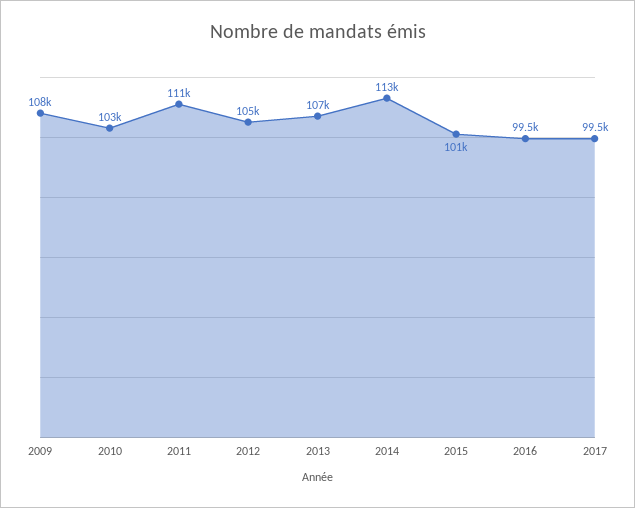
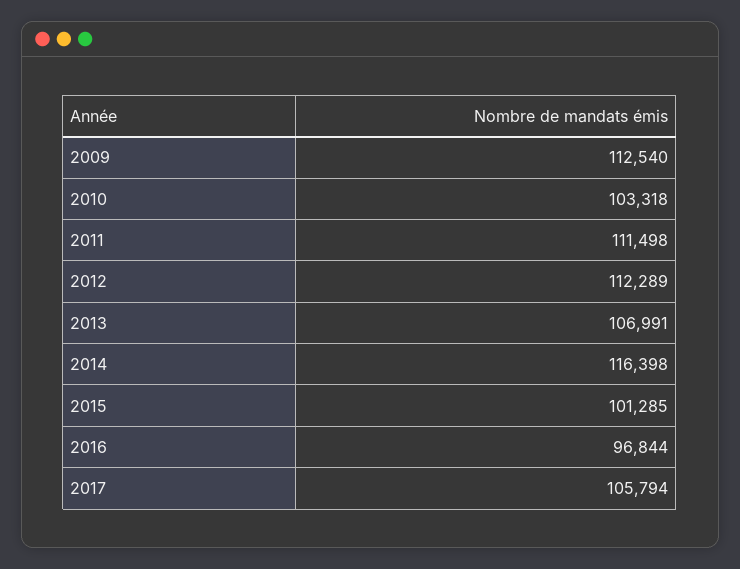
  {
-   "2009": 108000,
+   "2009": 112540,
    "2010": 103318,
    "2011": 111498,
-   "2012": 105000,
+   "2012": 112289,
    "2013": 106991,
-   "2014": 113000,
+   "2014": 116398,
    "2015": 101285,
-   "2016": 99500,
+   "2016": 96844,
-   "2017": 99500
+   "2017": 105794
  }

